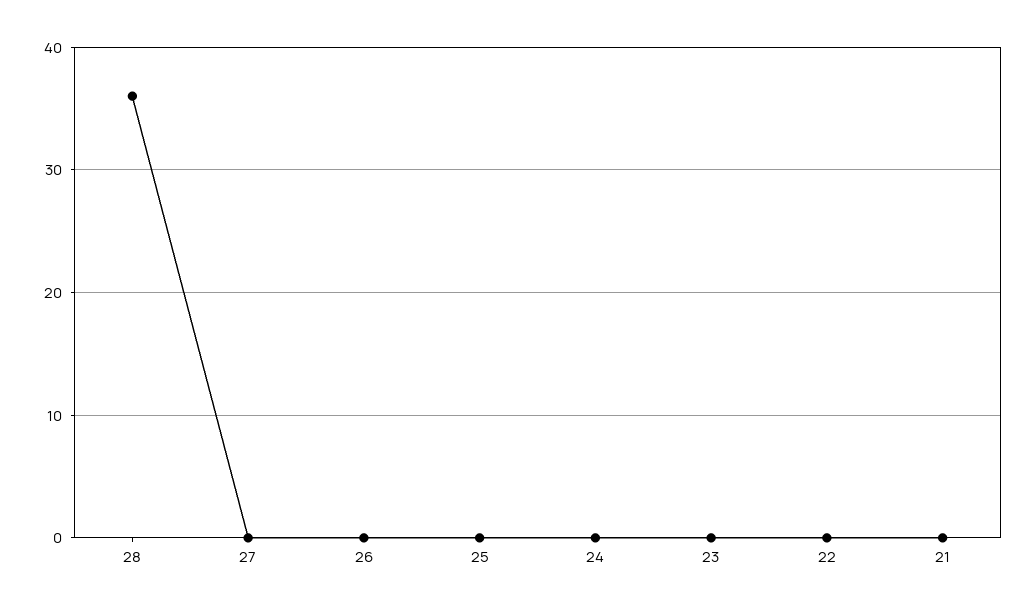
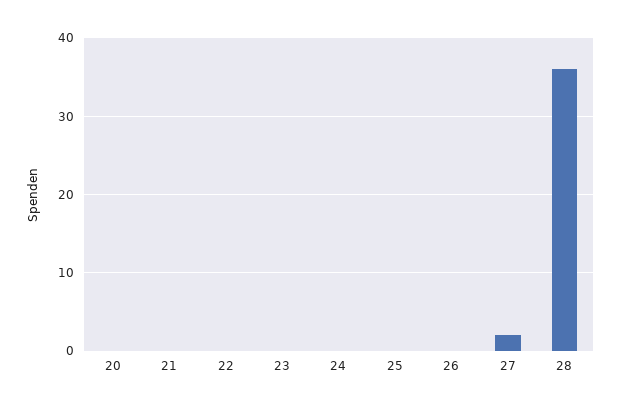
  {
    "28": 36,
-   "27": 0,
+   "27": 2,
    "26": 0,
    "25": 0,
    "24": 0,
    "23": 0,
    "22": 0,
-   "21": 0
+   "21": 0,
+   "20": 0
  }

